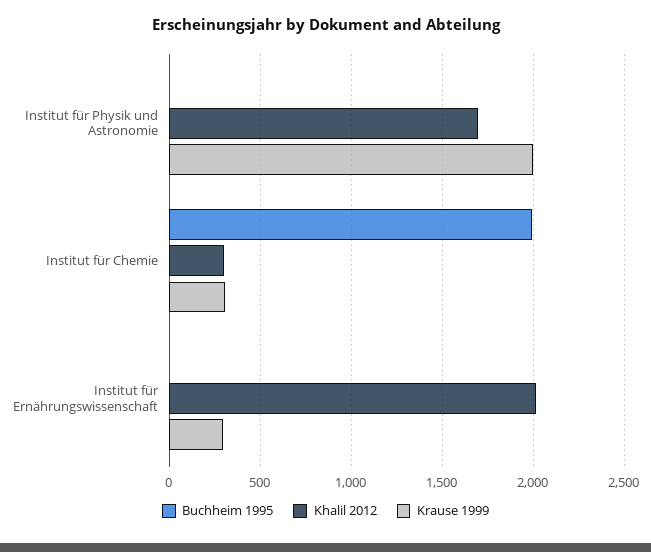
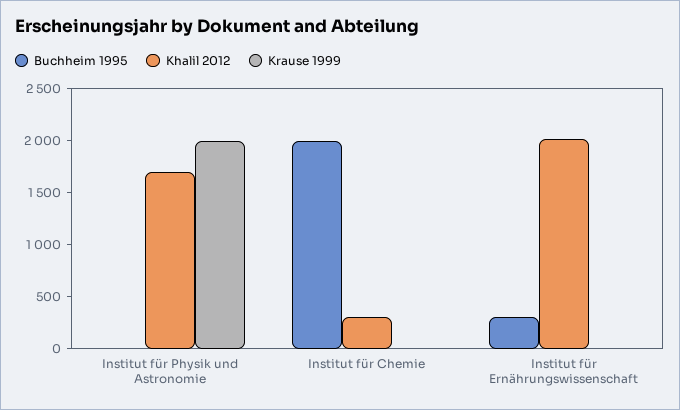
  {
    "Buchheim 1995": {
      "Institut für Physik und Astronomie": 0,
      "Institut für Chemie": 2000,
-     "Institut für Ernährungswissenschaft": 0
+     "Institut für Ernährungswissenschaft": 300
    },
    "Khalil 2012": {
      "Institut für Physik und Astronomie": 1700,
      "Institut für Chemie": 300,
      "Institut für Ernährungswissenschaft": 2000
    },
    "Krause 1999": {
      "Institut für Physik und Astronomie": 2000,
-     "Institut für Chemie": 300,
+     "Institut für Chemie": 0,
-     "Institut für Ernährungswissenschaft": 300
+     "Institut für Ernährungswissenschaft": 0
    }
  }

